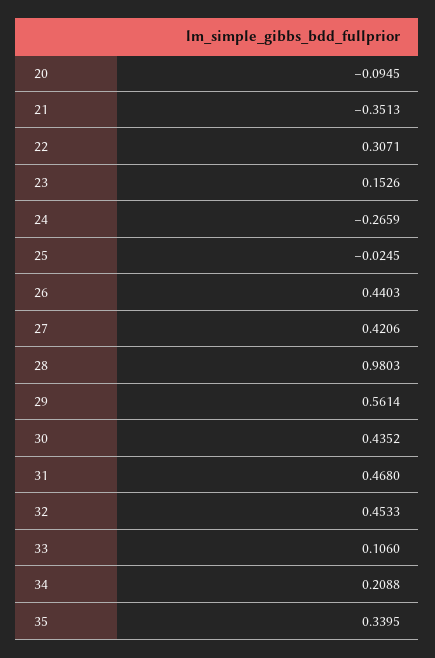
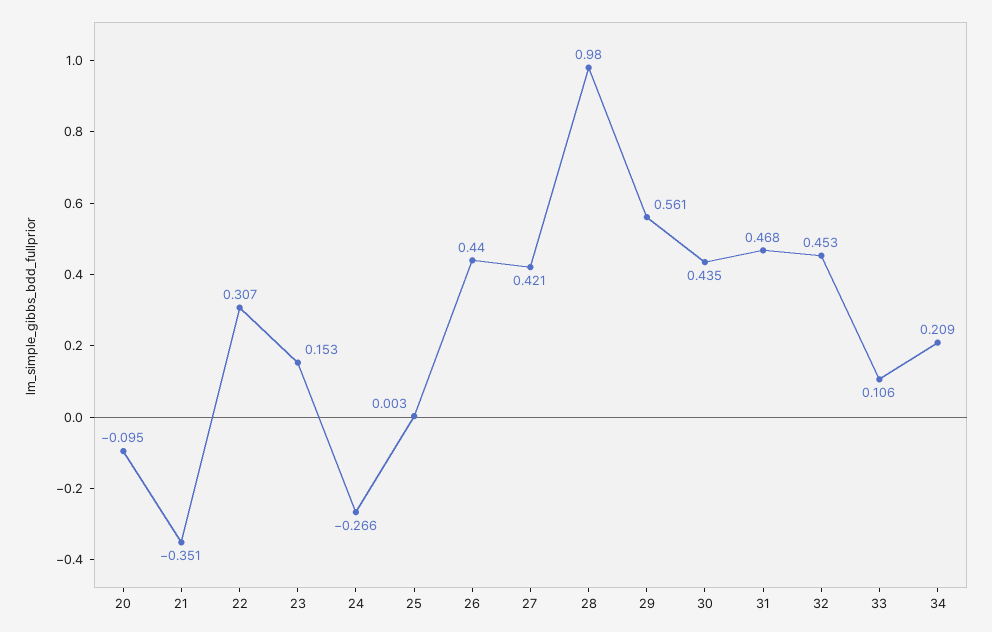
  {
    "20": -0.0945,
    "21": -0.3513,
    "22": 0.3071,
    "23": 0.1526,
    "24": -0.2659,
-   "25": -0.0245,
+   "25": 0.003,
    "26": 0.4403,
    "27": 0.4206,
    "28": 0.9803,
    "29": 0.5614,
    "30": 0.4352,
    "31": 0.468,
    "32": 0.4533,
    "33": 0.106,
-   "34": 0.2088,
+   "34": 0.2088
-   "35": 0.3395
  }

